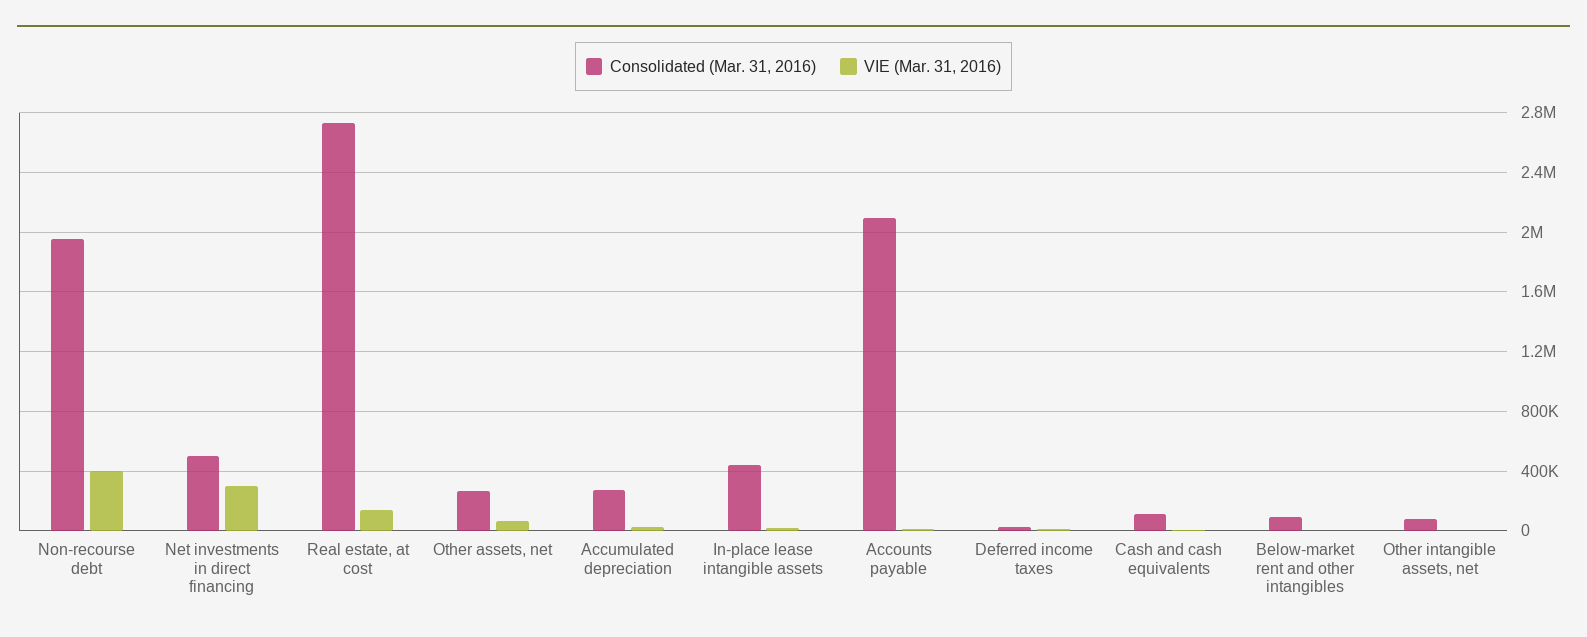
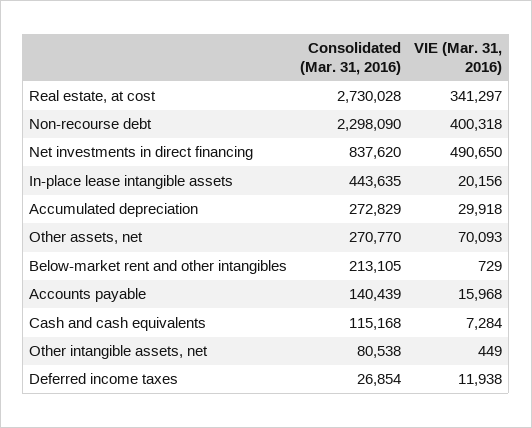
  {
    "Consolidated (Mar. 31, 2016)": {
-     "Non-recourse debt": 1950000,
+     "Non-recourse debt": 2298090,
-     "Net investments in direct financing": 500000,
+     "Net investments in direct financing": 837620,
      "Real estate, at cost": 2730028,
      "Other assets, net": 270770,
      "Accumulated depreciation": 272829,
      "In-place lease intangible assets": 443635,
-     "Accounts payable": 2100000,
+     "Accounts payable": 140439,
      "Deferred income taxes": 26854,
      "Cash and cash equivalents": 115168,
-     "Below-market rent and other intangibles": 100000,
+     "Below-market rent and other intangibles": 213105,
      "Other intangible assets, net": 80538
    },
    "VIE (Mar. 31, 2016)": {
      "Non-recourse debt": 400318,
-     "Net investments in direct financing": 300000,
+     "Net investments in direct financing": 490650,
-     "Real estate, at cost": 150000,
+     "Real estate, at cost": 341297,
      "Other assets, net": 70093,
      "Accumulated depreciation": 29918,
      "In-place lease intangible assets": 20156,
      "Accounts payable": 15968,
      "Deferred income taxes": 11938,
      "Cash and cash equivalents": 7284,
      "Below-market rent and other intangibles": 729,
      "Other intangible assets, net": 449
    }
  }

